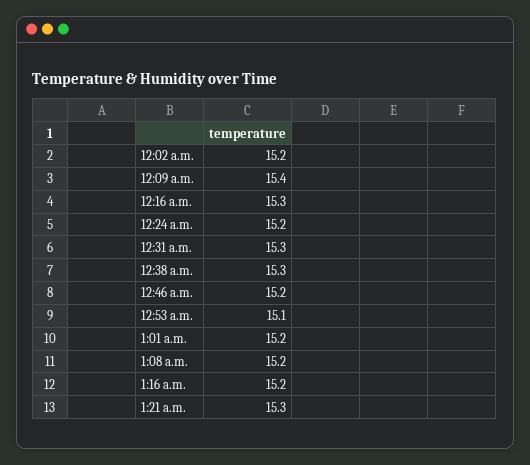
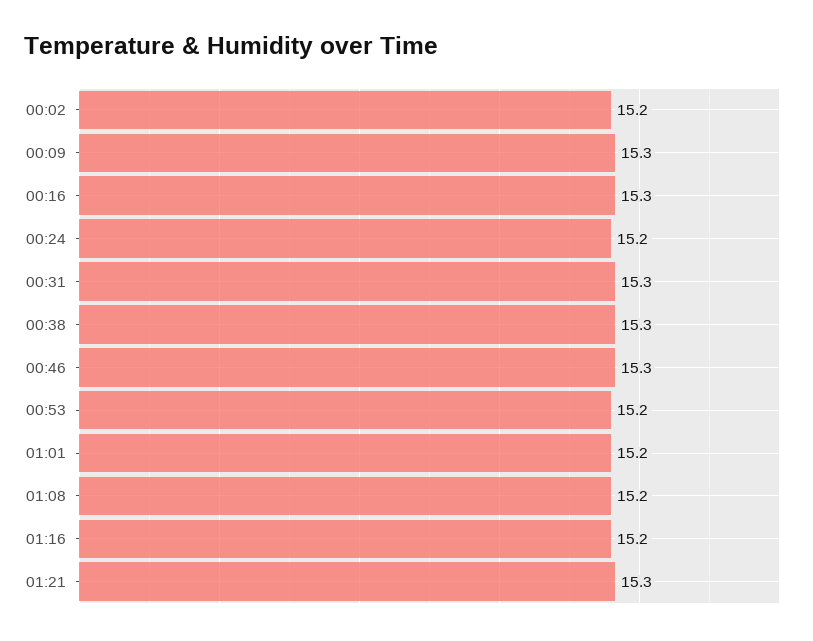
  {
    "12:02 a.m.": 15.2,
-   "12:09 a.m.": 15.4,
+   "12:09 a.m.": 15.3,
    "12:16 a.m.": 15.3,
    "12:24 a.m.": 15.2,
    "12:31 a.m.": 15.3,
    "12:38 a.m.": 15.3,
-   "12:46 a.m.": 15.2,
+   "12:46 a.m.": 15.3,
-   "12:53 a.m.": 15.1,
+   "12:53 a.m.": 15.2,
    "1:01 a.m.": 15.2,
    "1:08 a.m.": 15.2,
    "1:16 a.m.": 15.2,
    "1:21 a.m.": 15.3
  }

